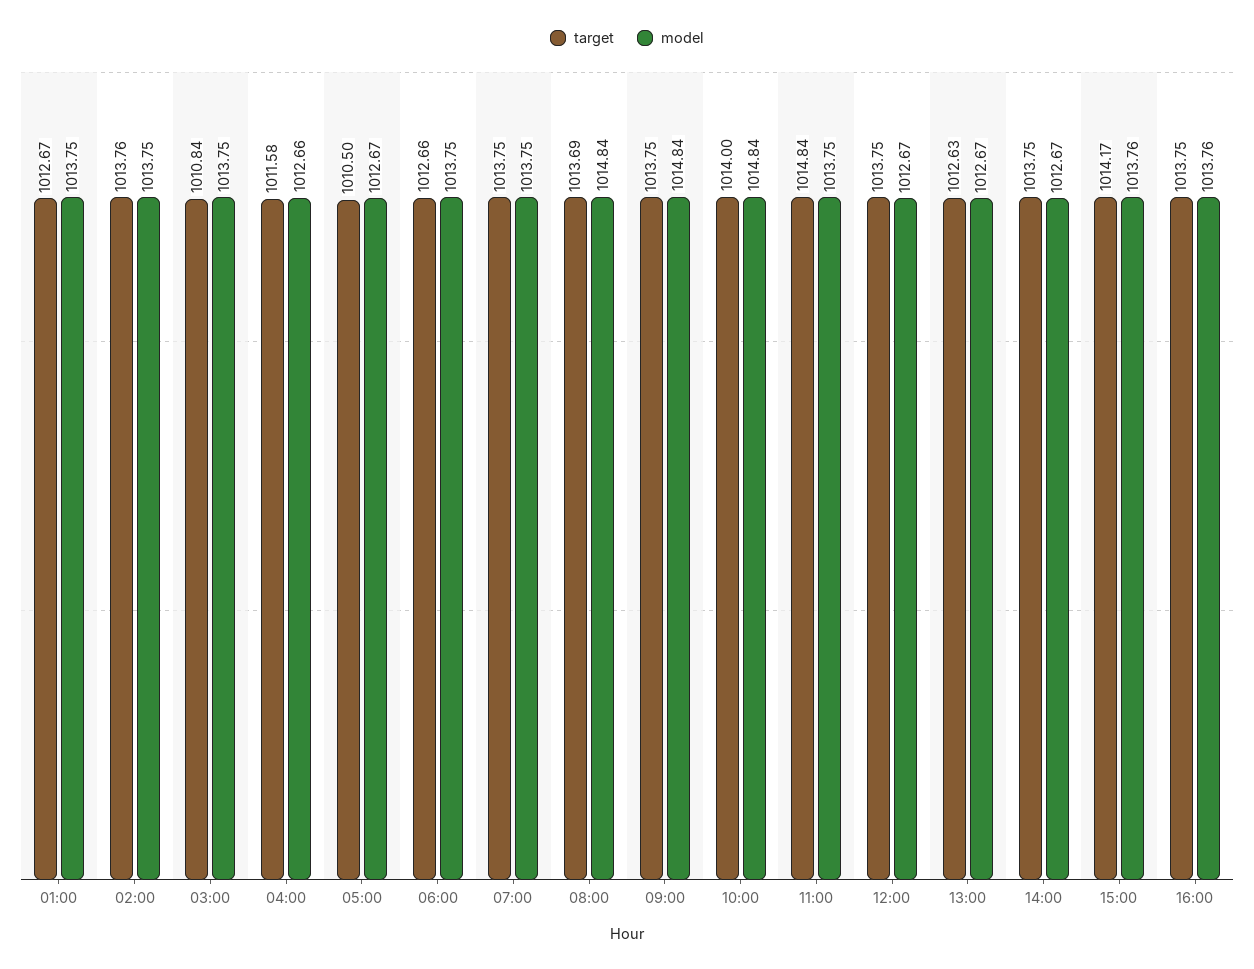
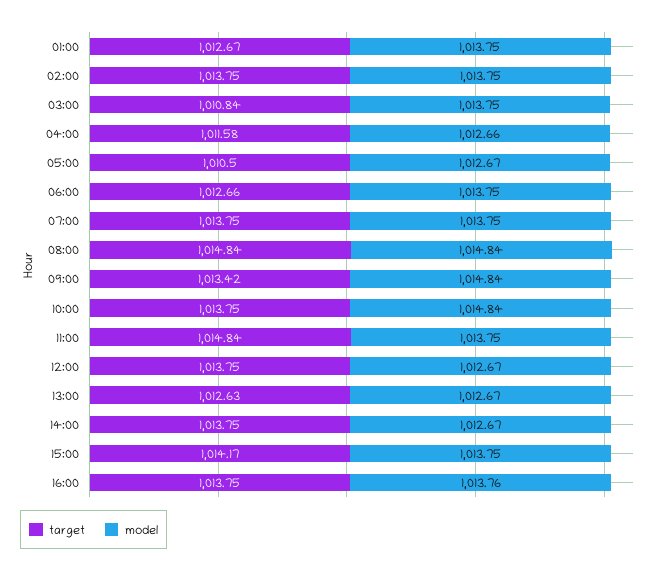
  {
    "target": {
      "01:00": 1012.67,
-     "02:00": 1013.76,
+     "02:00": 1013.75,
      "03:00": 1010.84,
      "04:00": 1011.58,
      "05:00": 1010.5,
      "06:00": 1012.66,
      "07:00": 1013.75,
-     "08:00": 1013.69,
+     "08:00": 1014.84,
-     "09:00": 1013.75,
+     "09:00": 1013.42,
-     "10:00": 1014,
+     "10:00": 1013.75,
      "11:00": 1014.84,
      "12:00": 1013.75,
      "13:00": 1012.63,
      "14:00": 1013.75,
      "15:00": 1014.17,
      "16:00": 1013.75
    },
    "model": {
      "01:00": 1013.75,
      "02:00": 1013.75,
      "03:00": 1013.75,
      "04:00": 1012.66,
      "05:00": 1012.67,
      "06:00": 1013.75,
      "07:00": 1013.75,
      "08:00": 1014.84,
      "09:00": 1014.84,
      "10:00": 1014.84,
      "11:00": 1013.75,
      "12:00": 1012.67,
      "13:00": 1012.67,
      "14:00": 1012.67,
-     "15:00": 1013.76,
+     "15:00": 1013.75,
      "16:00": 1013.76
    }
  }

